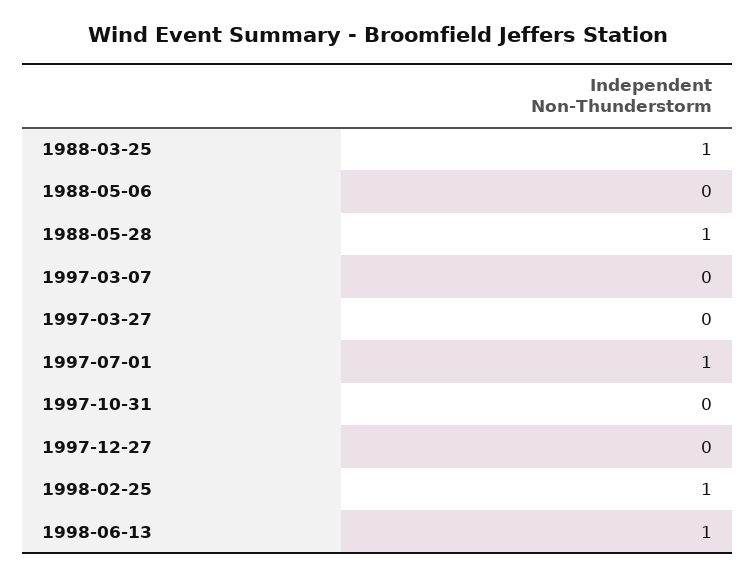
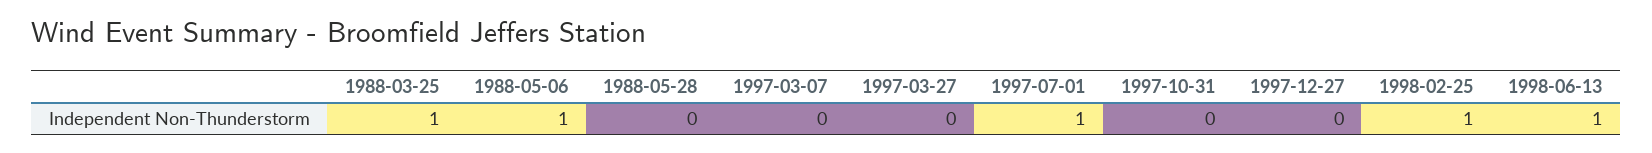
  {
    "1988-03-25": 1,
-   "1988-05-06": 0,
+   "1988-05-06": 1,
-   "1988-05-28": 1,
+   "1988-05-28": 0,
    "1997-03-07": 0,
    "1997-03-27": 0,
    "1997-07-01": 1,
    "1997-10-31": 0,
    "1997-12-27": 0,
    "1998-02-25": 1,
    "1998-06-13": 1
  }

